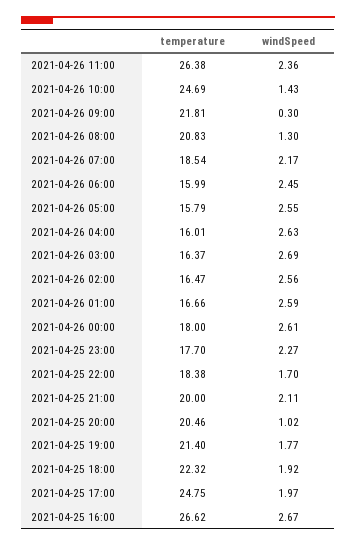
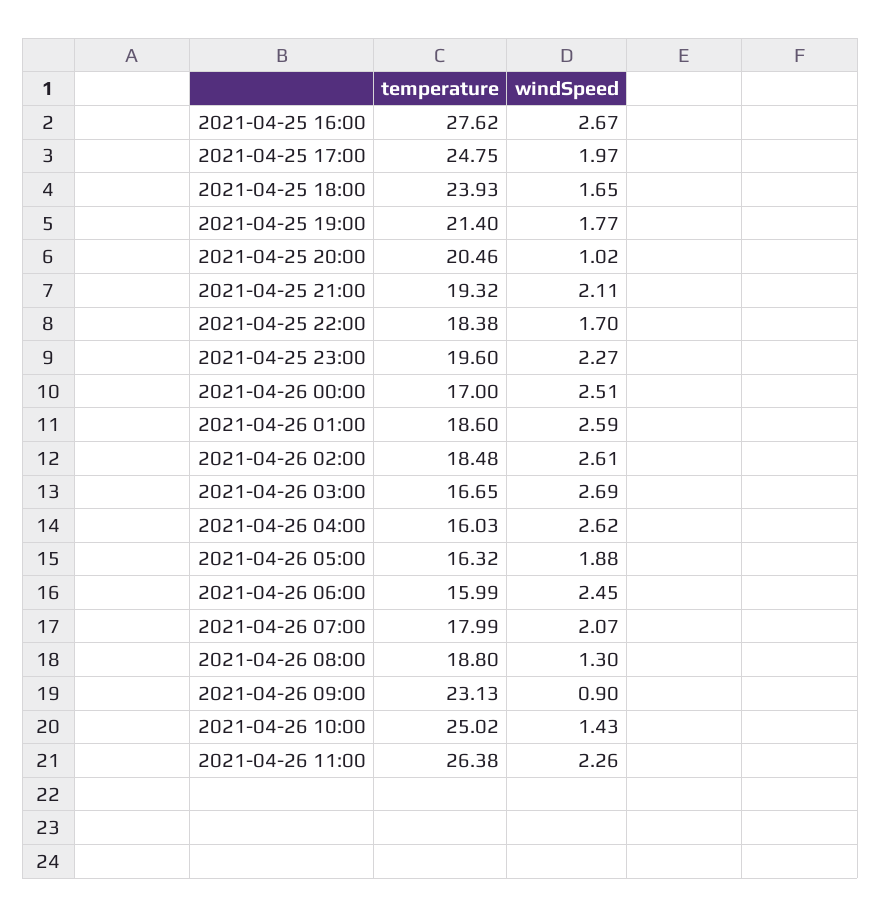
  {
    "temperature": {
      "2021-04-26 11:00": 26.38,
-     "2021-04-26 10:00": 24.69,
+     "2021-04-26 10:00": 25.02,
-     "2021-04-26 09:00": 21.81,
+     "2021-04-26 09:00": 23.13,
-     "2021-04-26 08:00": 20.83,
+     "2021-04-26 08:00": 18.8,
-     "2021-04-26 07:00": 18.54,
+     "2021-04-26 07:00": 17.99,
      "2021-04-26 06:00": 15.99,
-     "2021-04-26 05:00": 15.79,
+     "2021-04-26 05:00": 16.32,
-     "2021-04-26 04:00": 16.01,
+     "2021-04-26 04:00": 16.03,
-     "2021-04-26 03:00": 16.37,
+     "2021-04-26 03:00": 16.65,
-     "2021-04-26 02:00": 16.47,
+     "2021-04-26 02:00": 18.48,
-     "2021-04-26 01:00": 16.66,
+     "2021-04-26 01:00": 18.6,
-     "2021-04-26 00:00": 18,
+     "2021-04-26 00:00": 17,
-     "2021-04-25 23:00": 17.7,
+     "2021-04-25 23:00": 19.6,
      "2021-04-25 22:00": 18.38,
-     "2021-04-25 21:00": 20,
+     "2021-04-25 21:00": 19.32,
      "2021-04-25 20:00": 20.46,
      "2021-04-25 19:00": 21.4,
-     "2021-04-25 18:00": 22.32,
+     "2021-04-25 18:00": 23.93,
      "2021-04-25 17:00": 24.75,
-     "2021-04-25 16:00": 26.62
+     "2021-04-25 16:00": 27.62
    },
    "windSpeed": {
-     "2021-04-26 11:00": 2.36,
+     "2021-04-26 11:00": 2.26,
      "2021-04-26 10:00": 1.43,
-     "2021-04-26 09:00": 0.3,
+     "2021-04-26 09:00": 0.9,
      "2021-04-26 08:00": 1.3,
-     "2021-04-26 07:00": 2.17,
+     "2021-04-26 07:00": 2.07,
      "2021-04-26 06:00": 2.45,
-     "2021-04-26 05:00": 2.55,
+     "2021-04-26 05:00": 1.88,
-     "2021-04-26 04:00": 2.63,
+     "2021-04-26 04:00": 2.62,
      "2021-04-26 03:00": 2.69,
-     "2021-04-26 02:00": 2.56,
+     "2021-04-26 02:00": 2.61,
      "2021-04-26 01:00": 2.59,
-     "2021-04-26 00:00": 2.61,
+     "2021-04-26 00:00": 2.51,
      "2021-04-25 23:00": 2.27,
      "2021-04-25 22:00": 1.7,
      "2021-04-25 21:00": 2.11,
      "2021-04-25 20:00": 1.02,
      "2021-04-25 19:00": 1.77,
-     "2021-04-25 18:00": 1.92,
+     "2021-04-25 18:00": 1.65,
      "2021-04-25 17:00": 1.97,
      "2021-04-25 16:00": 2.67
    }
  }

